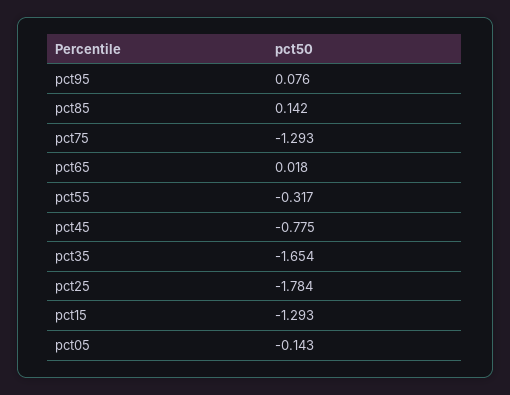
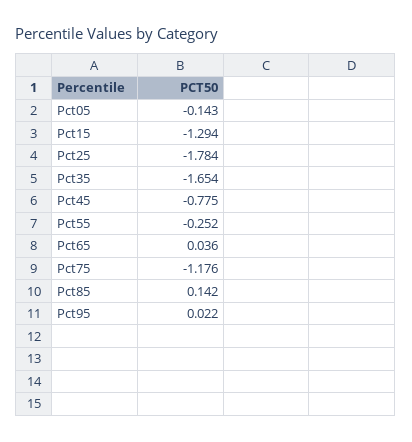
  {
-   "pct95": 0.076,
+   "pct95": 0.022,
    "pct85": 0.142,
-   "pct75": -1.293,
+   "pct75": -1.176,
-   "pct65": 0.018,
+   "pct65": 0.036,
-   "pct55": -0.317,
+   "pct55": -0.252,
    "pct45": -0.775,
    "pct35": -1.654,
    "pct25": -1.784,
-   "pct15": -1.293,
+   "pct15": -1.294,
    "pct05": -0.143
  }

